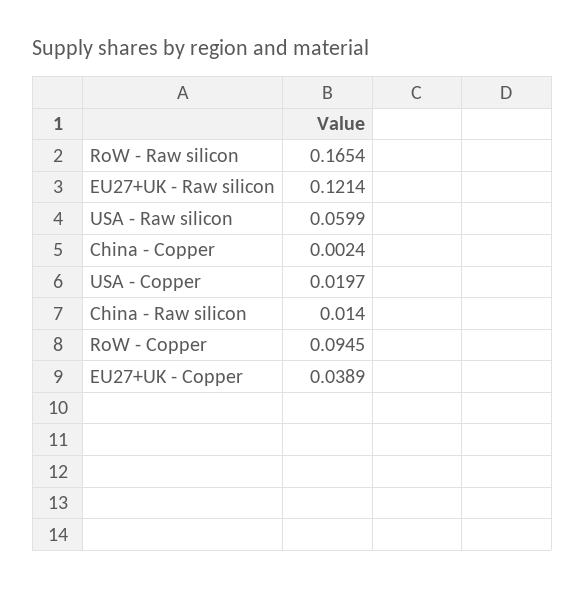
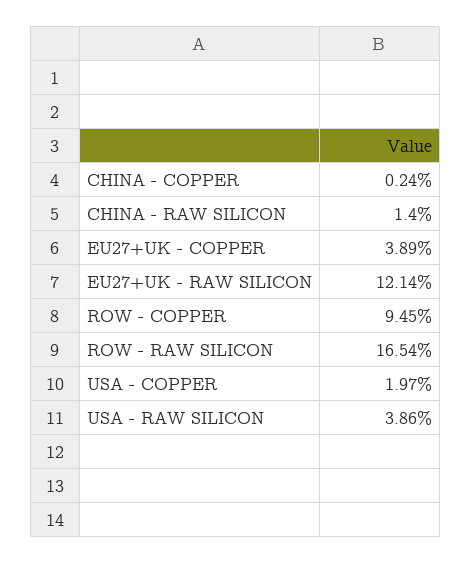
  {
    "RoW - Raw silicon": 0.1654,
    "EU27+UK - Raw silicon": 0.1214,
-   "USA - Raw silicon": 0.0599,
+   "USA - Raw silicon": 0.0386,
    "China - Copper": 0.0024,
    "USA - Copper": 0.0197,
    "China - Raw silicon": 0.014,
    "RoW - Copper": 0.0945,
    "EU27+UK - Copper": 0.0389
  }

